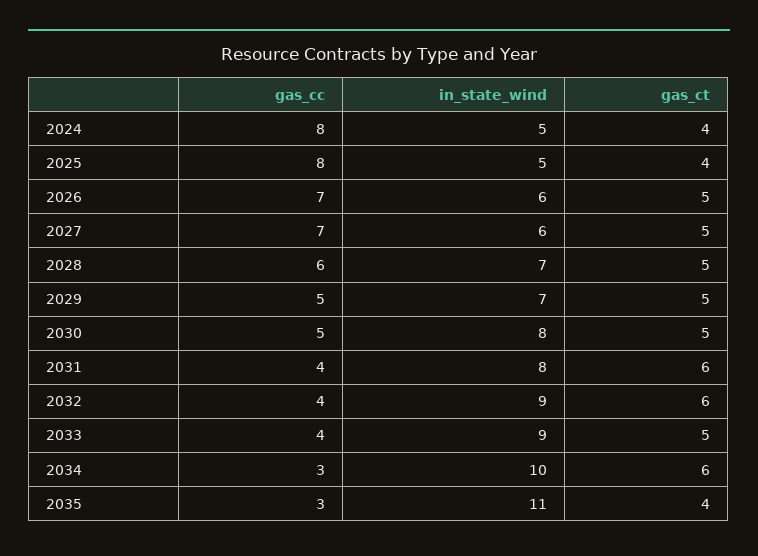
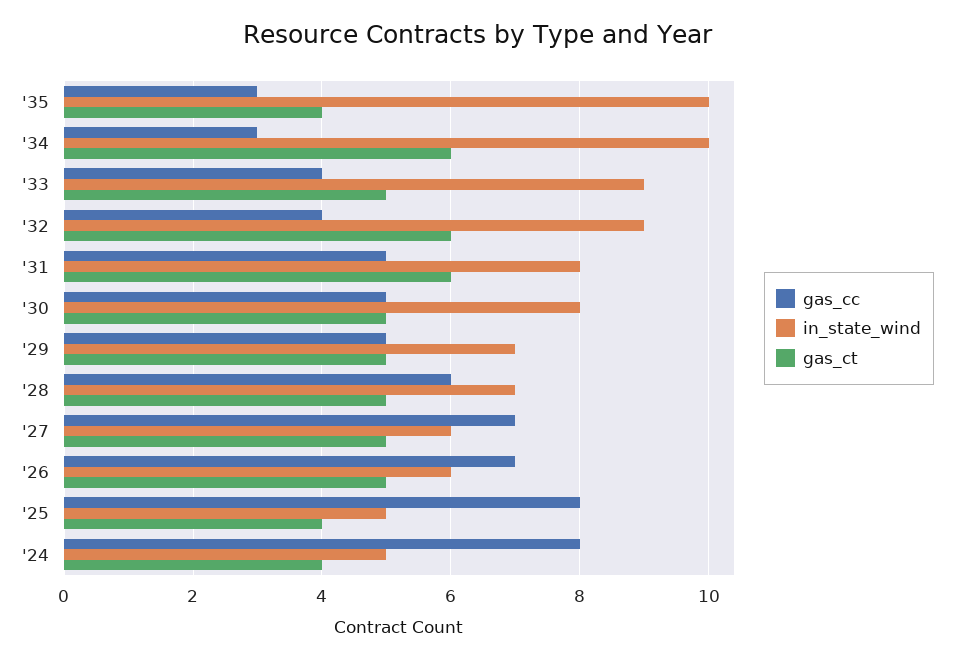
  {
    "gas_cc": {
      "2024": 8,
      "2025": 8,
      "2026": 7,
      "2027": 7,
      "2028": 6,
      "2029": 5,
      "2030": 5,
-     "2031": 4,
+     "2031": 5,
      "2032": 4,
      "2033": 4,
      "2034": 3,
      "2035": 3
    },
    "in_state_wind": {
      "2024": 5,
      "2025": 5,
      "2026": 6,
      "2027": 6,
      "2028": 7,
      "2029": 7,
      "2030": 8,
      "2031": 8,
      "2032": 9,
      "2033": 9,
      "2034": 10,
-     "2035": 11
+     "2035": 10
    },
    "gas_ct": {
      "2024": 4,
      "2025": 4,
      "2026": 5,
      "2027": 5,
      "2028": 5,
      "2029": 5,
      "2030": 5,
      "2031": 6,
      "2032": 6,
      "2033": 5,
      "2034": 6,
      "2035": 4
    }
  }

